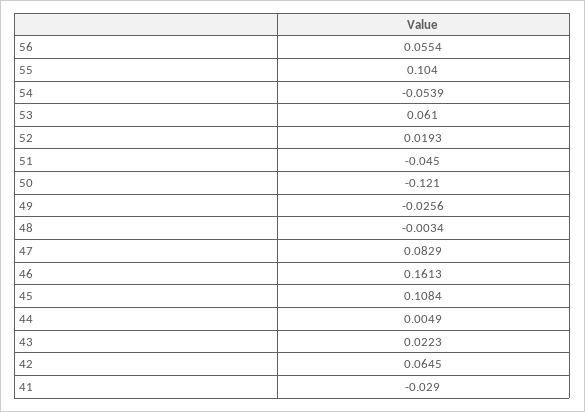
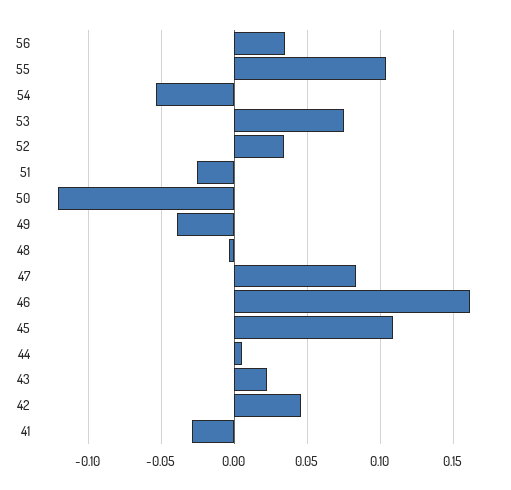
  {
-   "56": 0.0554,
+   "56": 0.035,
    "55": 0.104,
    "54": -0.0539,
-   "53": 0.061,
+   "53": 0.075,
-   "52": 0.0193,
+   "52": 0.035,
-   "51": -0.045,
+   "51": -0.025,
    "50": -0.121,
-   "49": -0.0256,
+   "49": -0.04,
    "48": -0.0034,
    "47": 0.0829,
    "46": 0.1613,
    "45": 0.1084,
    "44": 0.0049,
    "43": 0.0223,
-   "42": 0.0645,
+   "42": 0.045,
    "41": -0.029
  }

